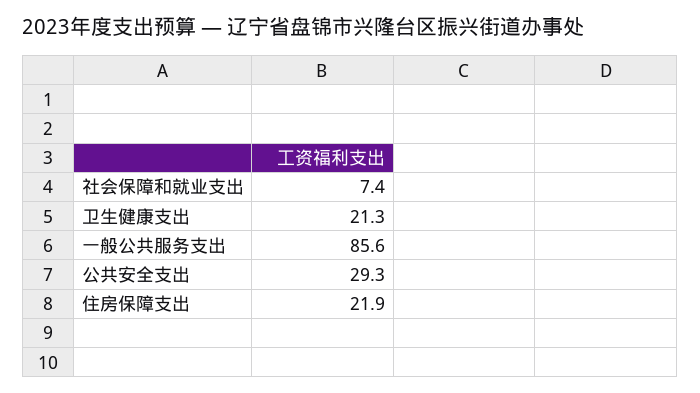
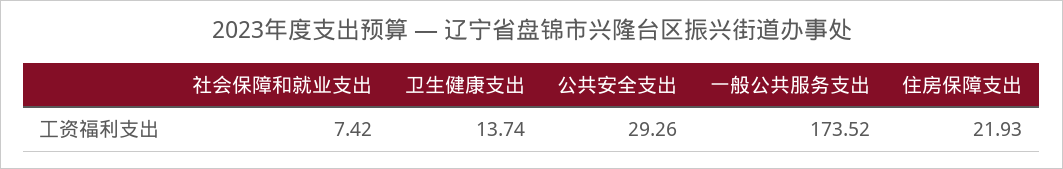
  {
    "社会保障和就业支出": 7.42,
-   "卫生健康支出": 21.3,
+   "卫生健康支出": 13.74,
-   "一般公共服务支出": 85.6,
+   "一般公共服务支出": 173.52,
    "公共安全支出": 29.26,
    "住房保障支出": 21.93
  }

